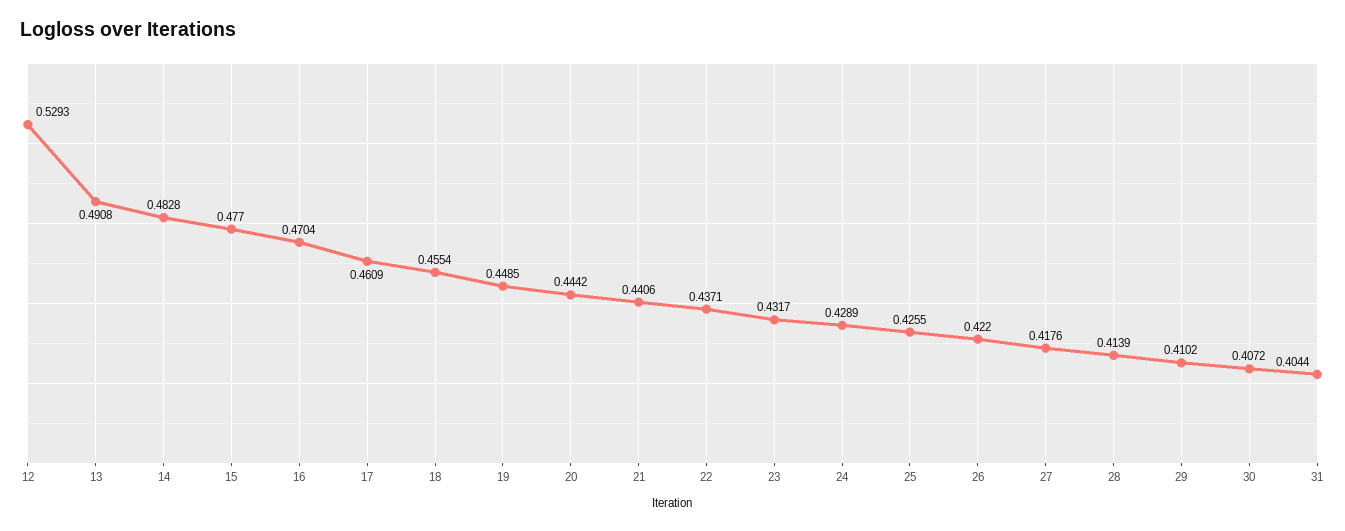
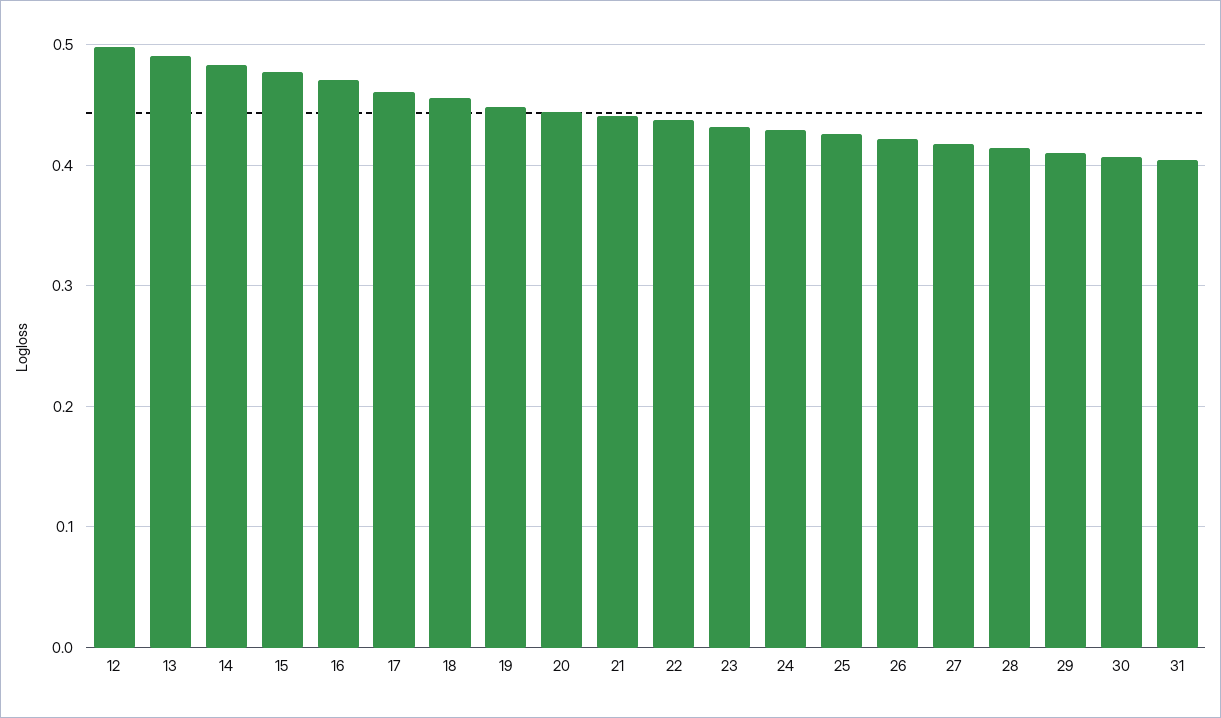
  {
-   "12": 0.5293,
+   "12": 0.5,
    "13": 0.4908,
    "14": 0.4828,
    "15": 0.477,
    "16": 0.4704,
    "17": 0.4609,
    "18": 0.4554,
    "19": 0.4485,
    "20": 0.4442,
    "21": 0.4406,
    "22": 0.4371,
    "23": 0.4317,
    "24": 0.4289,
    "25": 0.4255,
    "26": 0.422,
    "27": 0.4176,
    "28": 0.4139,
    "29": 0.4102,
    "30": 0.4072,
    "31": 0.4044
  }

